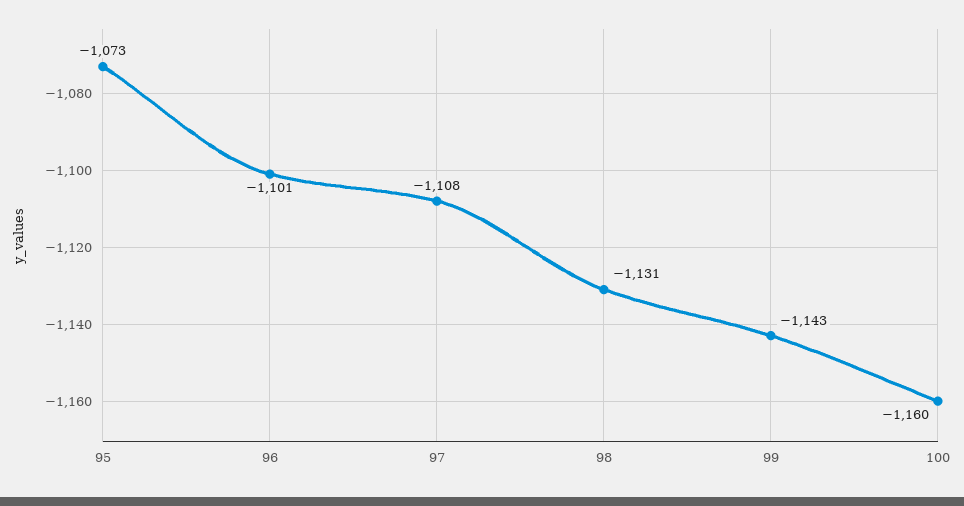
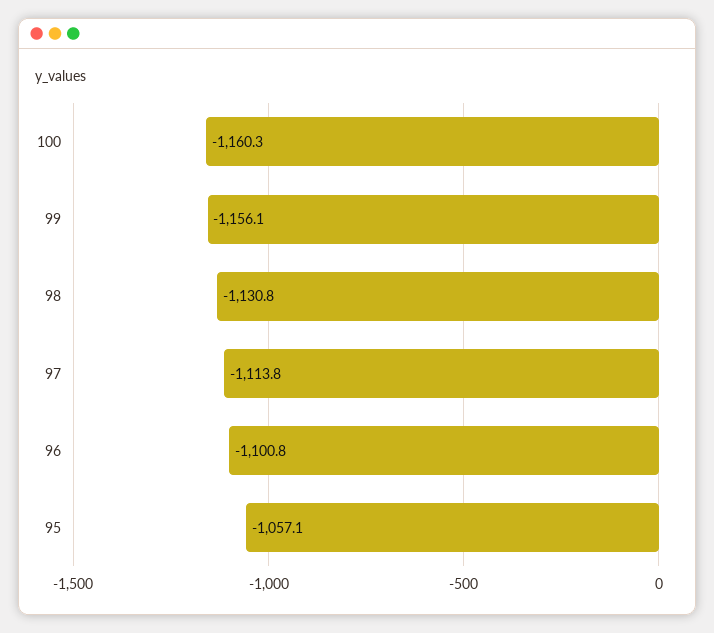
  {
-   "95": -1073,
+   "95": -1057.1,
    "96": -1100.8,
-   "97": -1108,
+   "97": -1113.8,
    "98": -1130.8,
-   "99": -1143,
+   "99": -1156.1,
    "100": -1160.3
  }

